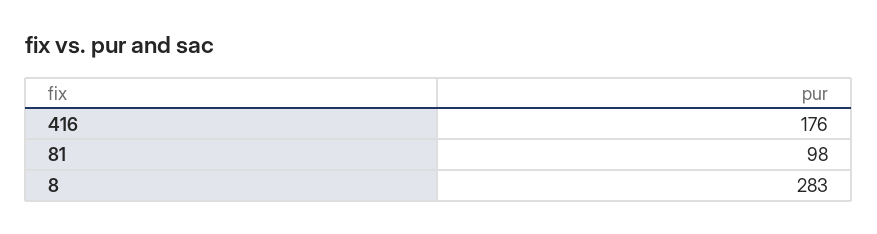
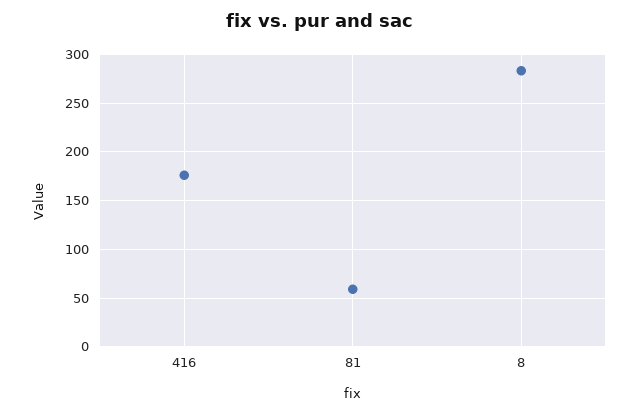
  {
    "416": 176,
-   "81": 98,
+   "81": 60,
    "8": 283
  }

